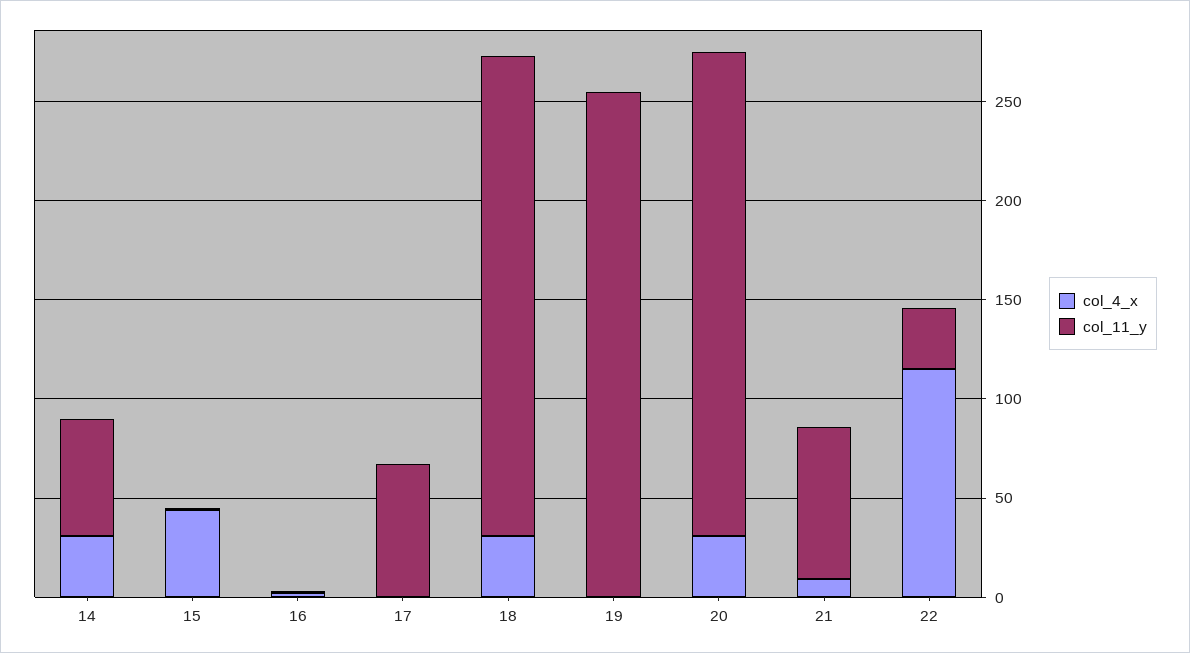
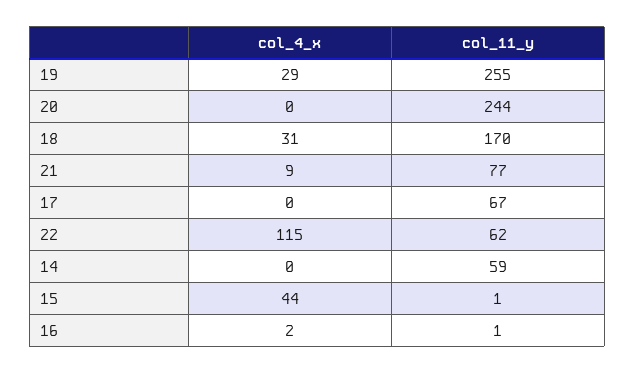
  {
    "col_4_x": {
-     "14": 30,
+     "14": 0,
      "15": 44,
      "16": 2,
      "17": 0,
      "18": 31,
-     "19": 0,
+     "19": 29,
-     "20": 30,
+     "20": 0,
      "21": 9,
      "22": 115
    },
    "col_11_y": {
      "14": 59,
      "15": 1,
      "16": 1,
      "17": 67,
-     "18": 240,
+     "18": 170,
      "19": 255,
      "20": 244,
      "21": 77,
-     "22": 30
+     "22": 62
    }
  }

